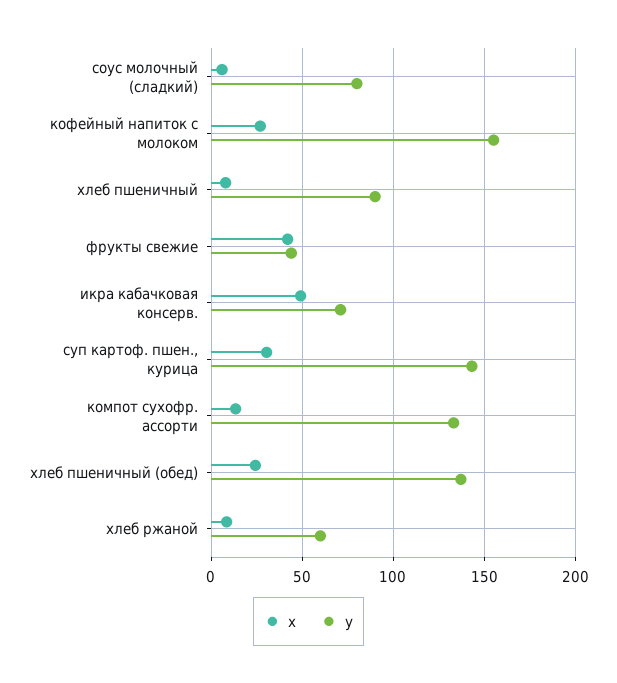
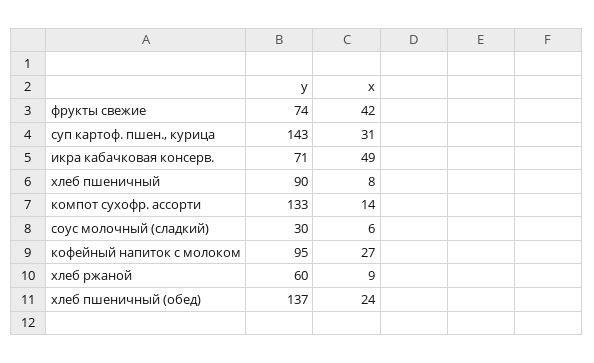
  {
    "x": {
      "соус молочный (сладкий)": 6,
      "кофейный напиток с молоком": 27,
      "хлеб пшеничный": 8,
      "фрукты свежие": 42,
      "икра кабачковая консерв.": 49,
      "суп картоф. пшен., курица": 31,
      "компот сухофр. ассорти": 14,
      "хлеб пшеничный (обед)": 24,
      "хлеб ржаной": 9
    },
    "y": {
-     "соус молочный (сладкий)": 80,
+     "соус молочный (сладкий)": 30,
-     "кофейный напиток с молоком": 155,
+     "кофейный напиток с молоком": 95,
      "хлеб пшеничный": 90,
-     "фрукты свежие": 45,
+     "фрукты свежие": 74,
      "икра кабачковая консерв.": 71,
      "суп картоф. пшен., курица": 143,
      "компот сухофр. ассорти": 133,
      "хлеб пшеничный (обед)": 137,
      "хлеб ржаной": 60
    }
  }

